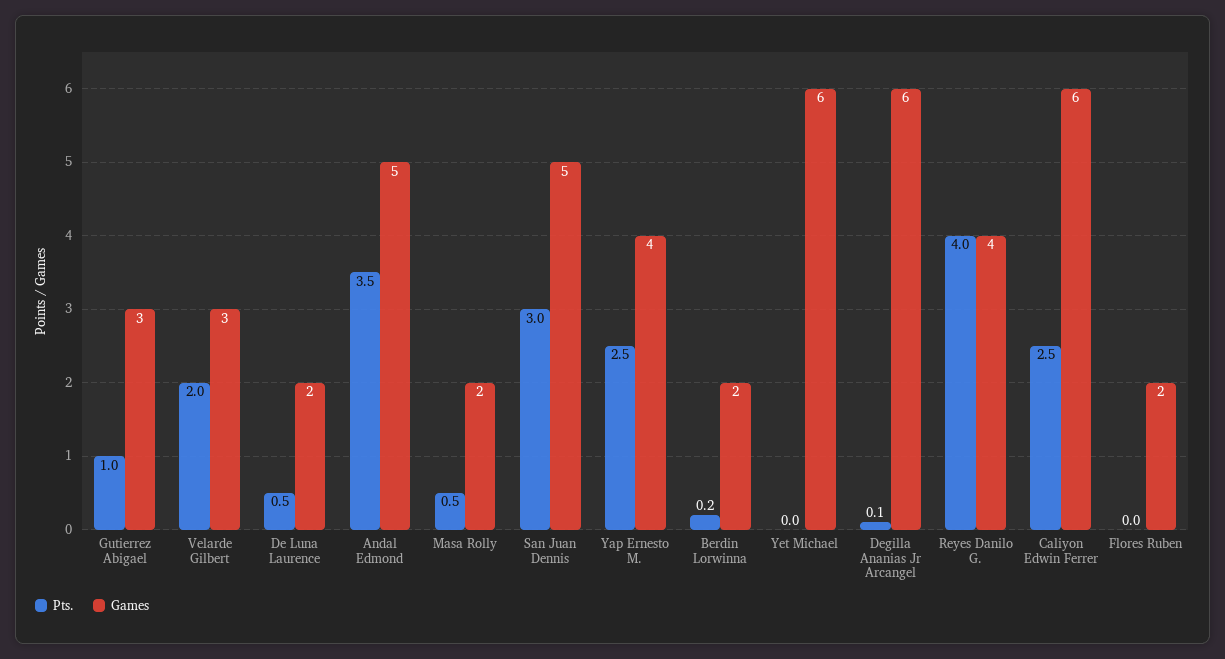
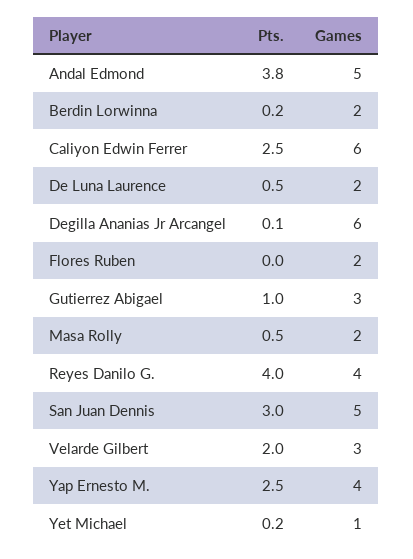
  {
    "Pts.": {
      "Gutierrez Abigael": 1,
      "Velarde Gilbert": 2,
      "De Luna Laurence": 0.5,
-     "Andal Edmond": 3.5,
+     "Andal Edmond": 3.8,
      "Masa Rolly": 0.5,
      "San Juan Dennis": 3,
      "Yap Ernesto M.": 2.5,
      "Berdin Lorwinna": 0.2,
-     "Yet Michael": 0,
+     "Yet Michael": 0.2,
      "Degilla Ananias Jr Arcangel": 0.1,
      "Reyes Danilo G.": 4,
      "Caliyon Edwin Ferrer": 2.5,
      "Flores Ruben": 0
    },
    "Games": {
      "Gutierrez Abigael": 3,
      "Velarde Gilbert": 3,
      "De Luna Laurence": 2,
      "Andal Edmond": 5,
      "Masa Rolly": 2,
      "San Juan Dennis": 5,
      "Yap Ernesto M.": 4,
      "Berdin Lorwinna": 2,
-     "Yet Michael": 6,
+     "Yet Michael": 1,
      "Degilla Ananias Jr Arcangel": 6,
      "Reyes Danilo G.": 4,
      "Caliyon Edwin Ferrer": 6,
      "Flores Ruben": 2
    }
  }

